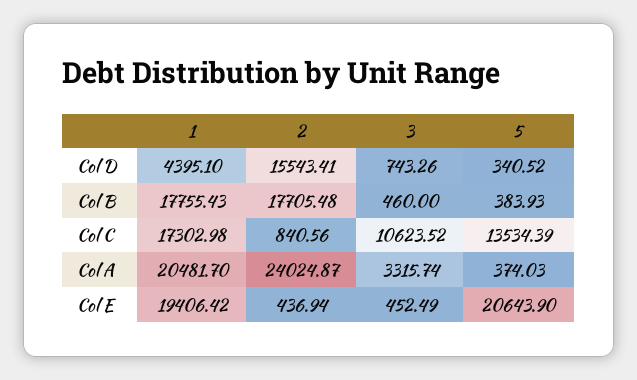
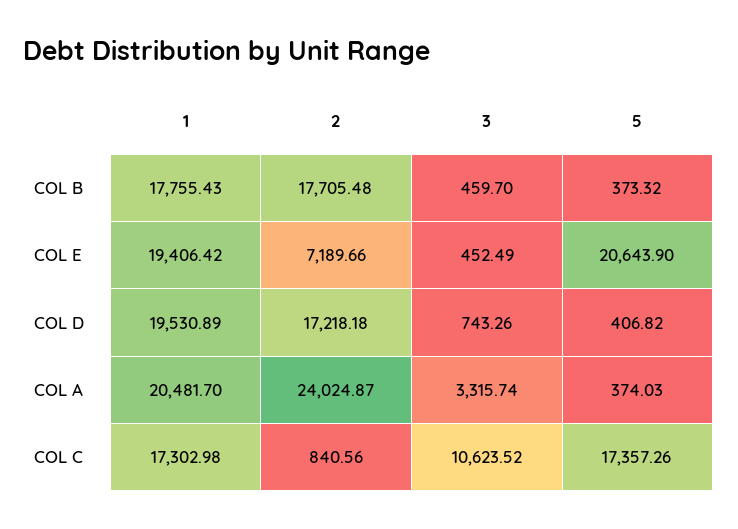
  {
    "1": {
-     "Col D": 4395.1,
+     "Col D": 19530.89,
      "Col B": 17755.43,
      "Col C": 17302.98,
      "Col A": 20481.7,
      "Col E": 19406.42
    },
    "2": {
-     "Col D": 15543.41,
+     "Col D": 17218.18,
      "Col B": 17705.48,
      "Col C": 840.56,
      "Col A": 24024.87,
-     "Col E": 436.94
+     "Col E": 7189.66
    },
    "3": {
      "Col D": 743.26,
-     "Col B": 460,
+     "Col B": 459.7,
      "Col C": 10623.52,
      "Col A": 3315.74,
      "Col E": 452.49
    },
    "5": {
-     "Col D": 340.52,
+     "Col D": 406.82,
-     "Col B": 383.93,
+     "Col B": 373.32,
-     "Col C": 13534.39,
+     "Col C": 17357.26,
      "Col A": 374.03,
      "Col E": 20643.9
    }
  }

